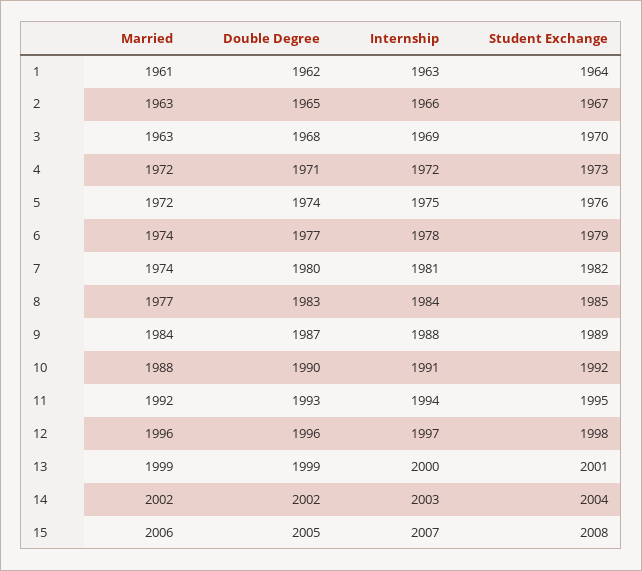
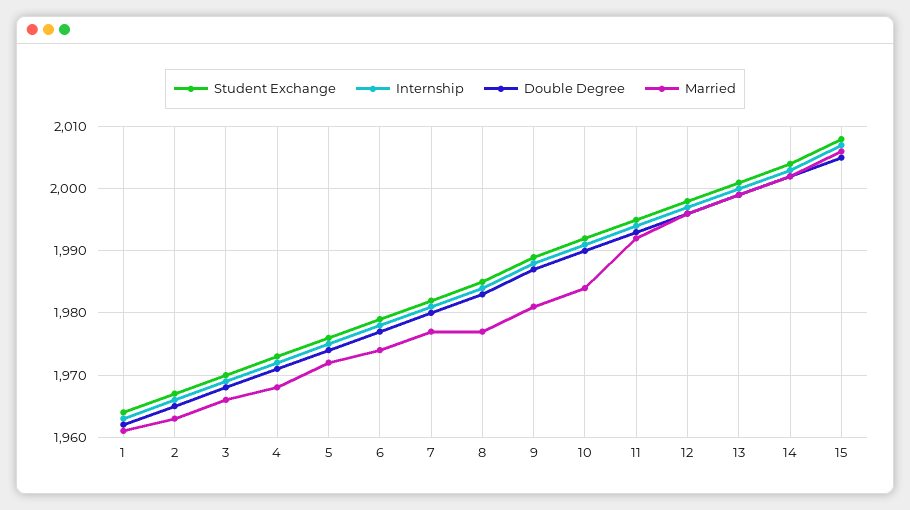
  {
    "Married": {
      "1": 1961,
      "2": 1963,
-     "3": 1963,
+     "3": 1966,
-     "4": 1972,
+     "4": 1968,
      "5": 1972,
      "6": 1974,
-     "7": 1974,
+     "7": 1977,
      "8": 1977,
-     "9": 1984,
+     "9": 1981,
-     "10": 1988,
+     "10": 1984,
      "11": 1992,
      "12": 1996,
      "13": 1999,
      "14": 2002,
      "15": 2006
    },
    "Double Degree": {
      "1": 1962,
      "2": 1965,
      "3": 1968,
      "4": 1971,
      "5": 1974,
      "6": 1977,
      "7": 1980,
      "8": 1983,
      "9": 1987,
      "10": 1990,
      "11": 1993,
      "12": 1996,
      "13": 1999,
      "14": 2002,
      "15": 2005
    },
    "Internship": {
      "1": 1963,
      "2": 1966,
      "3": 1969,
      "4": 1972,
      "5": 1975,
      "6": 1978,
      "7": 1981,
      "8": 1984,
      "9": 1988,
      "10": 1991,
      "11": 1994,
      "12": 1997,
      "13": 2000,
      "14": 2003,
      "15": 2007
    },
    "Student Exchange": {
      "1": 1964,
      "2": 1967,
      "3": 1970,
      "4": 1973,
      "5": 1976,
      "6": 1979,
      "7": 1982,
      "8": 1985,
      "9": 1989,
      "10": 1992,
      "11": 1995,
      "12": 1998,
      "13": 2001,
      "14": 2004,
      "15": 2008
    }
  }

